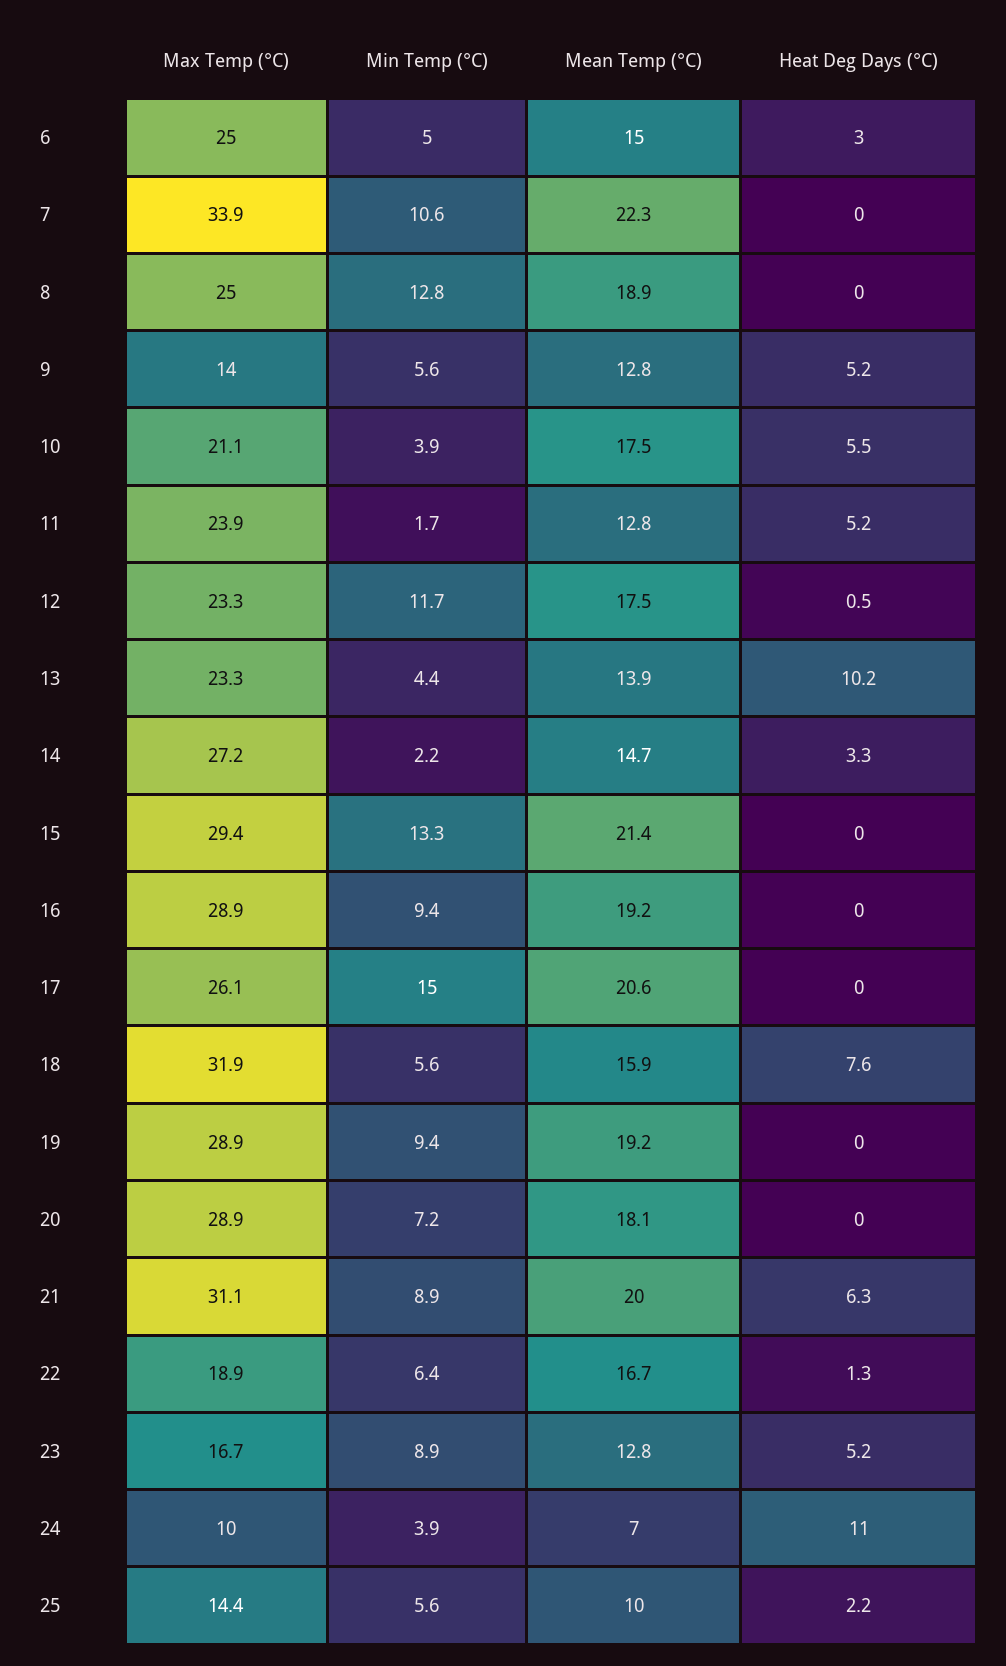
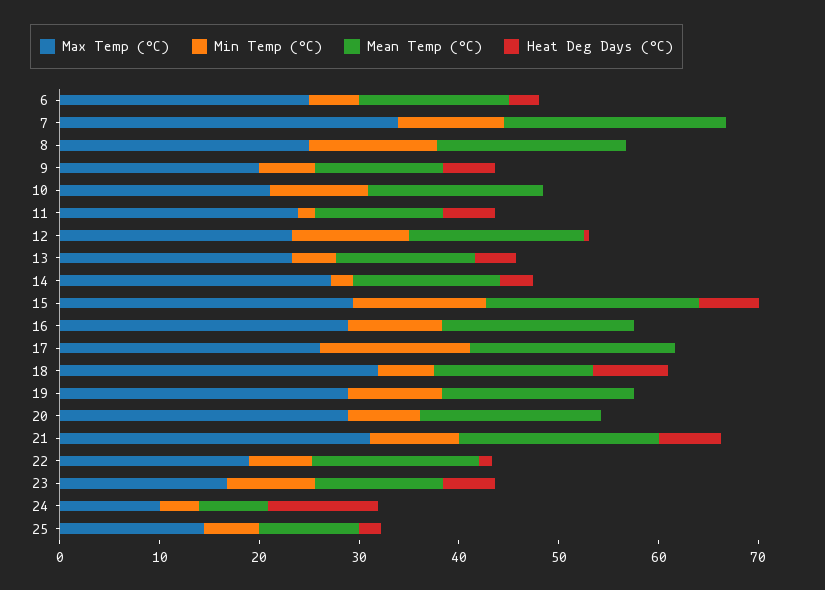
  {
    "Max Temp (°C)": {
      "6": 25,
      "7": 33.9,
      "8": 25,
-     "9": 14,
+     "9": 20,
      "10": 21.1,
      "11": 23.9,
      "12": 23.3,
      "13": 23.3,
      "14": 27.2,
      "15": 29.4,
      "16": 28.9,
      "17": 26.1,
      "18": 31.9,
      "19": 28.9,
      "20": 28.9,
      "21": 31.1,
      "22": 18.9,
      "23": 16.7,
      "24": 10,
      "25": 14.4
    },
    "Min Temp (°C)": {
      "6": 5,
      "7": 10.6,
      "8": 12.8,
      "9": 5.6,
-     "10": 3.9,
+     "10": 10,
      "11": 1.7,
      "12": 11.7,
      "13": 4.4,
      "14": 2.2,
      "15": 13.3,
      "16": 9.4,
      "17": 15,
      "18": 5.6,
      "19": 9.4,
      "20": 7.2,
      "21": 8.9,
      "22": 6.4,
      "23": 8.9,
      "24": 3.9,
      "25": 5.6
    },
    "Mean Temp (°C)": {
      "6": 15,
      "7": 22.3,
      "8": 18.9,
      "9": 12.8,
      "10": 17.5,
      "11": 12.8,
      "12": 17.5,
      "13": 13.9,
      "14": 14.7,
      "15": 21.4,
      "16": 19.2,
      "17": 20.6,
      "18": 15.9,
      "19": 19.2,
      "20": 18.1,
      "21": 20,
      "22": 16.7,
      "23": 12.8,
      "24": 7,
      "25": 10
    },
    "Heat Deg Days (°C)": {
      "6": 3,
      "7": 0,
      "8": 0,
      "9": 5.2,
-     "10": 5.5,
+     "10": 0,
      "11": 5.2,
      "12": 0.5,
-     "13": 10.2,
+     "13": 4,
      "14": 3.3,
-     "15": 0,
+     "15": 6,
      "16": 0,
      "17": 0,
      "18": 7.6,
      "19": 0,
      "20": 0,
      "21": 6.3,
      "22": 1.3,
      "23": 5.2,
      "24": 11,
      "25": 2.2
    }
  }

